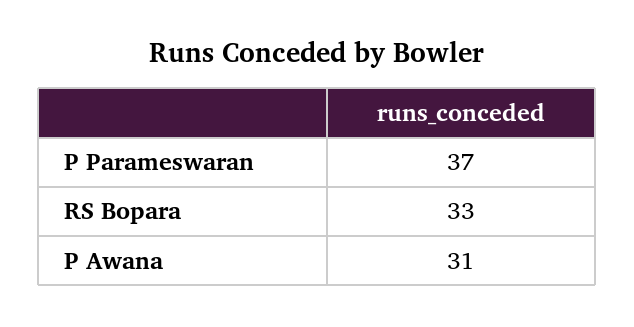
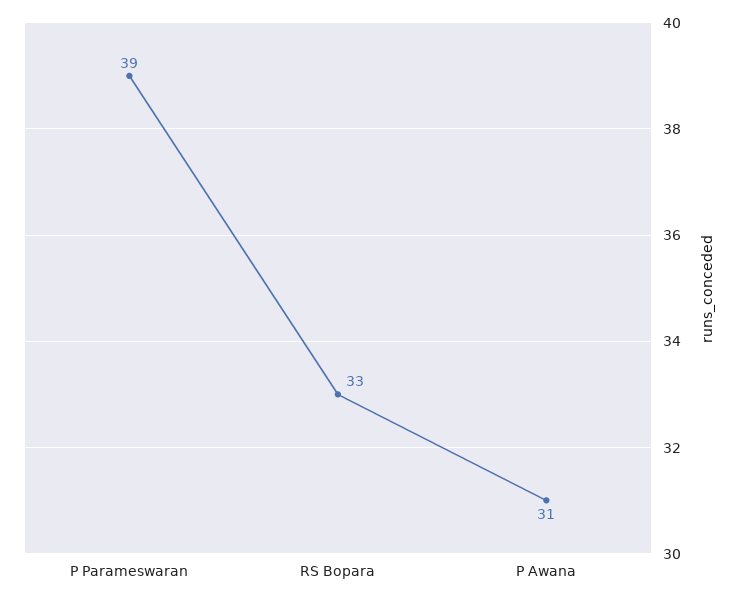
  {
-   "P Parameswaran": 37,
+   "P Parameswaran": 39,
    "RS Bopara": 33,
    "P Awana": 31
  }

